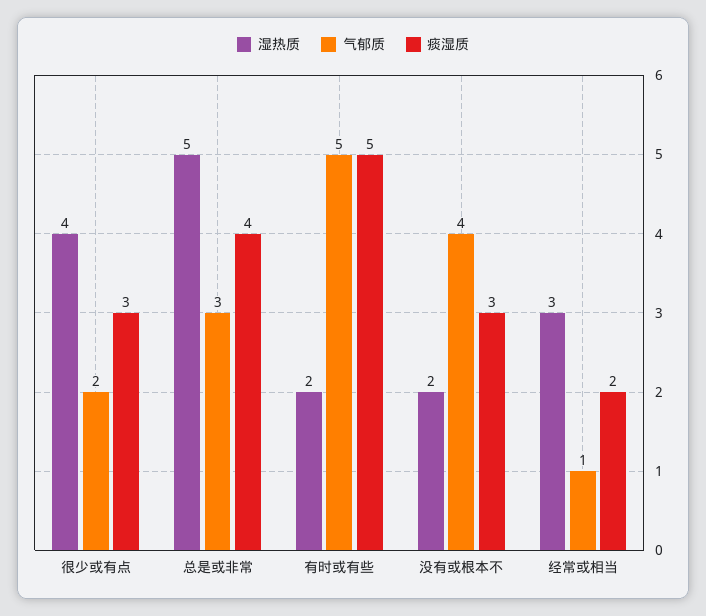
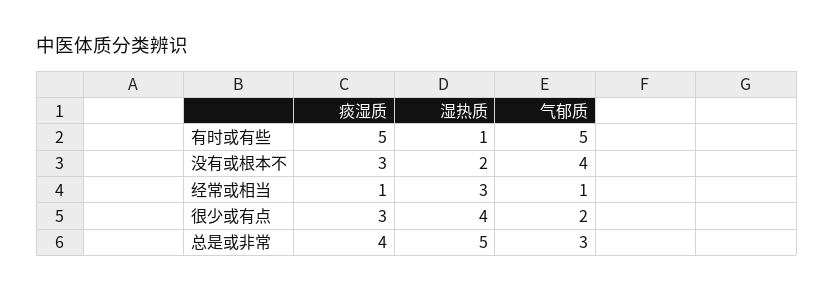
  {
    "湿热质": {
      "很少或有点": 4,
      "总是或非常": 5,
-     "有时或有些": 2,
+     "有时或有些": 1,
      "没有或根本不": 2,
      "经常或相当": 3
    },
    "气郁质": {
      "很少或有点": 2,
      "总是或非常": 3,
      "有时或有些": 5,
      "没有或根本不": 4,
      "经常或相当": 1
    },
    "痰湿质": {
      "很少或有点": 3,
      "总是或非常": 4,
      "有时或有些": 5,
      "没有或根本不": 3,
-     "经常或相当": 2
+     "经常或相当": 1
    }
  }

